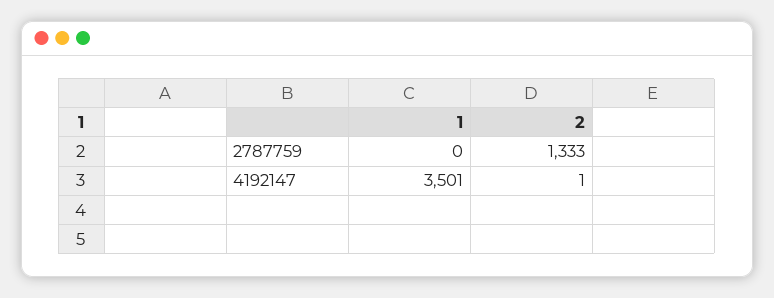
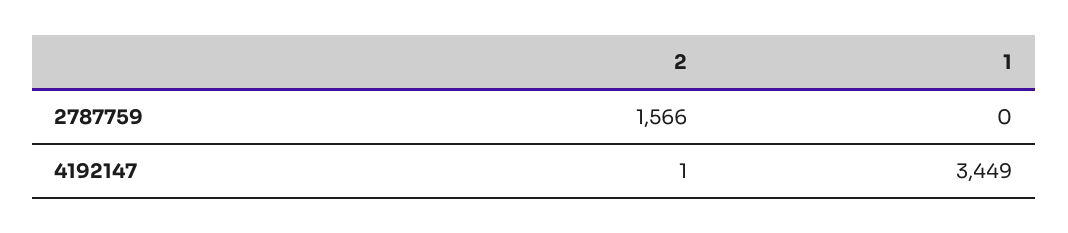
  {
    "1": {
      "2787759": 0,
-     "4192147": 3501
+     "4192147": 3449
    },
    "2": {
-     "2787759": 1333,
+     "2787759": 1566,
      "4192147": 1
    }
  }

